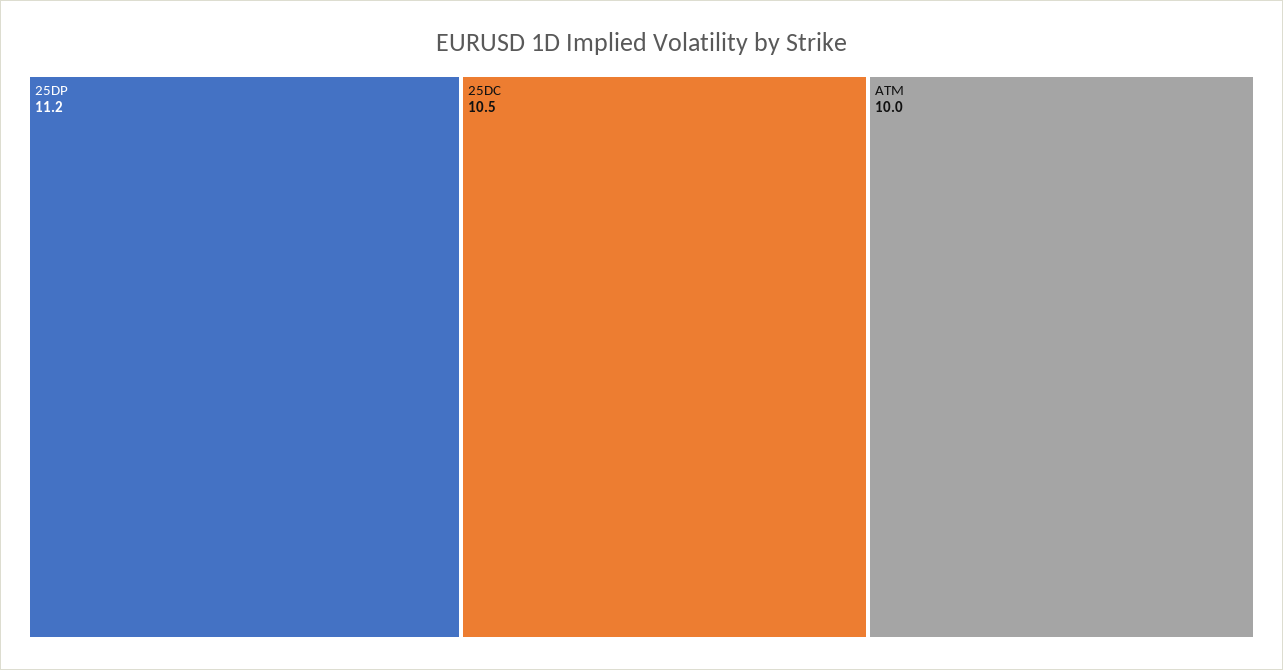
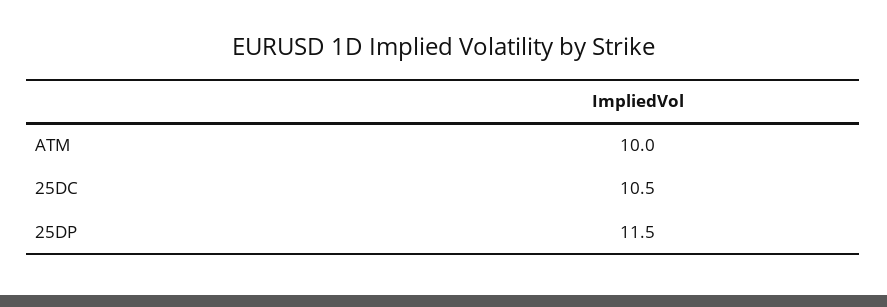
  {
-   "25DP": 11.2,
+   "25DP": 11.5,
    "25DC": 10.5,
    "ATM": 10
  }

